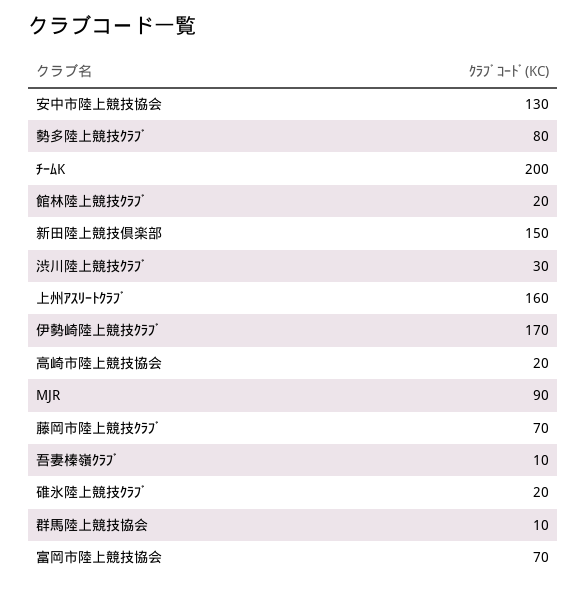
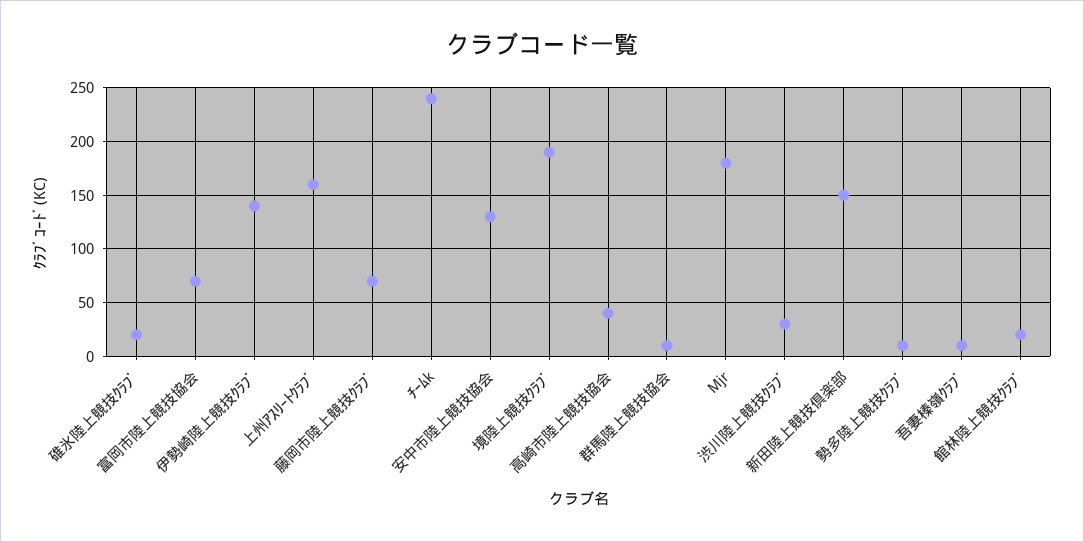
  {
    "安中市陸上競技協会": 130,
-   "勢多陸上競技ｸﾗﾌﾞ": 80,
+   "勢多陸上競技ｸﾗﾌﾞ": 10,
-   "ﾁｰﾑK": 200,
+   "ﾁｰﾑK": 240,
    "館林陸上競技ｸﾗﾌﾞ": 20,
    "新田陸上競技倶楽部": 150,
    "渋川陸上競技ｸﾗﾌﾞ": 30,
    "上州ｱｽﾘｰﾄｸﾗﾌﾞ": 160,
-   "伊勢崎陸上競技ｸﾗﾌﾞ": 170,
+   "伊勢崎陸上競技ｸﾗﾌﾞ": 140,
-   "高崎市陸上競技協会": 20,
+   "高崎市陸上競技協会": 40,
-   "MJR": 90,
+   "MJR": 180,
    "藤岡市陸上競技ｸﾗﾌﾞ": 70,
    "吾妻榛嶺ｸﾗﾌﾞ": 10,
    "碓氷陸上競技ｸﾗﾌﾞ": 20,
    "群馬陸上競技協会": 10,
-   "富岡市陸上競技協会": 70
+   "富岡市陸上競技協会": 70,
+   "境陸上競技ｸﾗﾌﾞ": 190
  }

